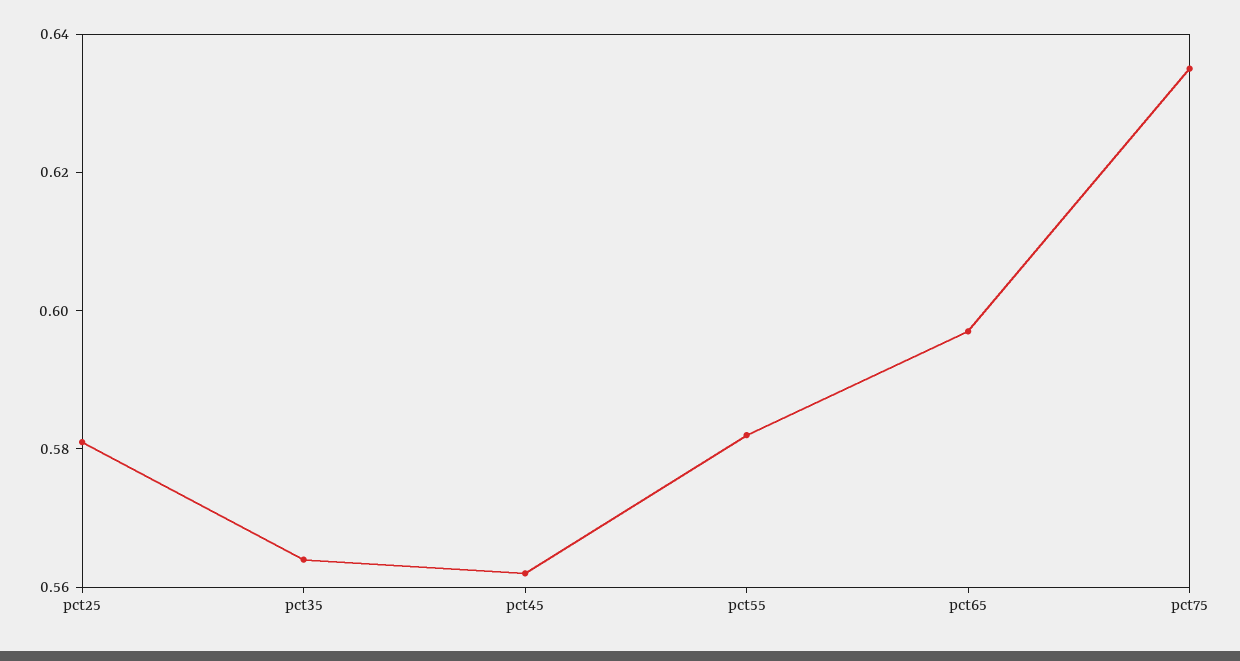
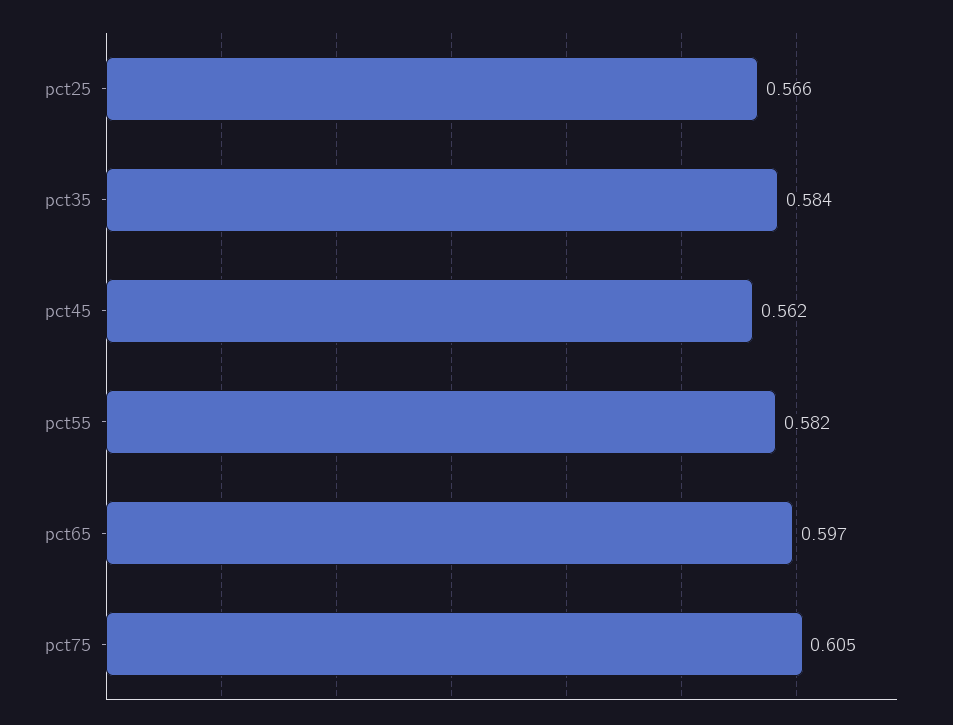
  {
-   "pct25": 0.58,
+   "pct25": 0.566,
-   "pct35": 0.565,
+   "pct35": 0.584,
    "pct45": 0.562,
    "pct55": 0.582,
    "pct65": 0.597,
-   "pct75": 0.635
+   "pct75": 0.605
  }

